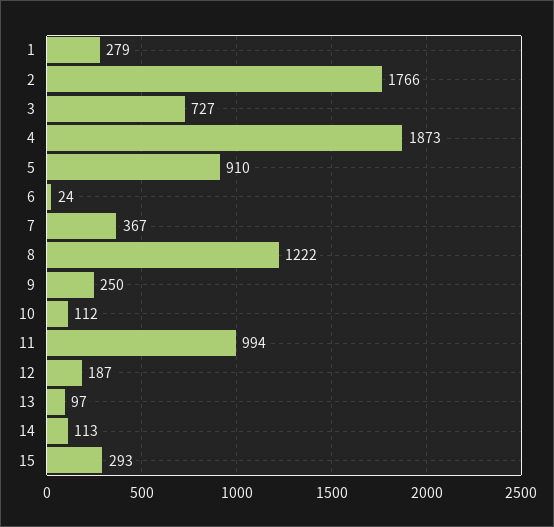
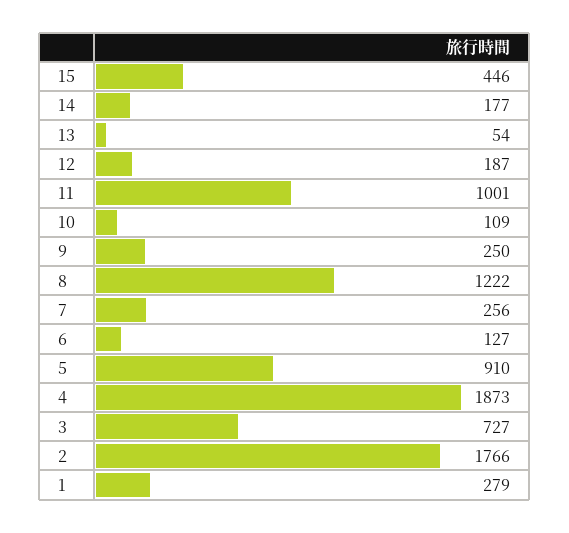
  {
    "1": 279,
    "2": 1766,
    "3": 727,
    "4": 1873,
    "5": 910,
-   "6": 24,
+   "6": 127,
-   "7": 367,
+   "7": 256,
    "8": 1222,
    "9": 250,
-   "10": 112,
+   "10": 109,
-   "11": 994,
+   "11": 1001,
    "12": 187,
-   "13": 97,
+   "13": 54,
-   "14": 113,
+   "14": 177,
-   "15": 293
+   "15": 446
  }

